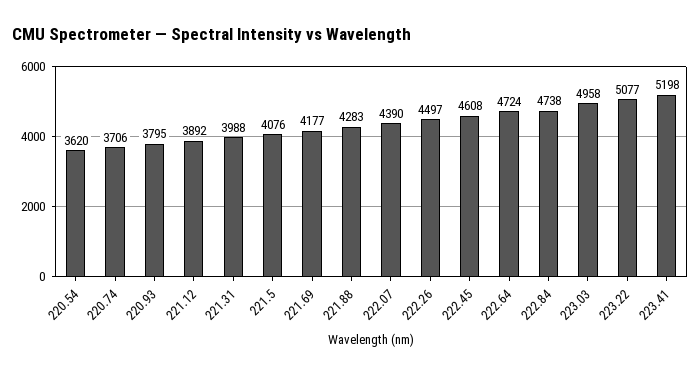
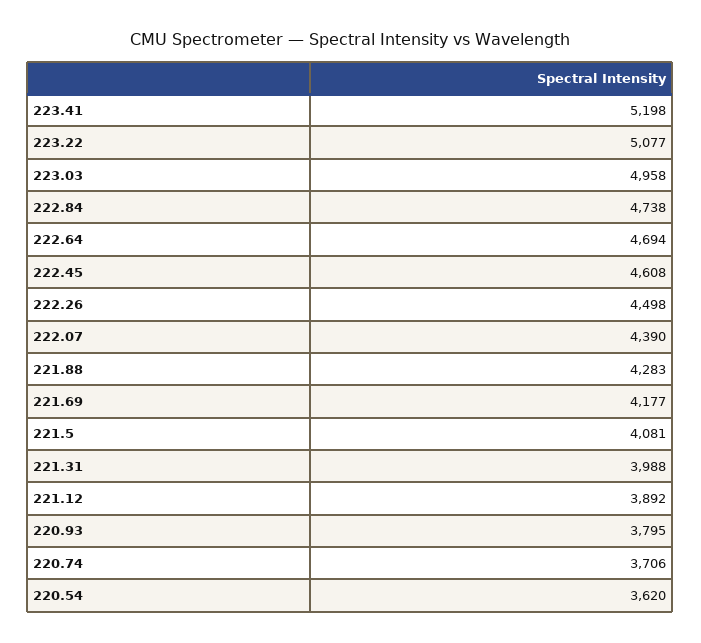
  {
    "220.54": 3620,
    "220.74": 3706,
    "220.93": 3795,
    "221.12": 3892,
    "221.31": 3988,
-   "221.5": 4076,
+   "221.5": 4081,
    "221.69": 4177,
    "221.88": 4283,
    "222.07": 4390,
-   "222.26": 4497,
+   "222.26": 4498,
    "222.45": 4608,
-   "222.64": 4724,
+   "222.64": 4694,
    "222.84": 4738,
    "223.03": 4958,
    "223.22": 5077,
    "223.41": 5198
  }

